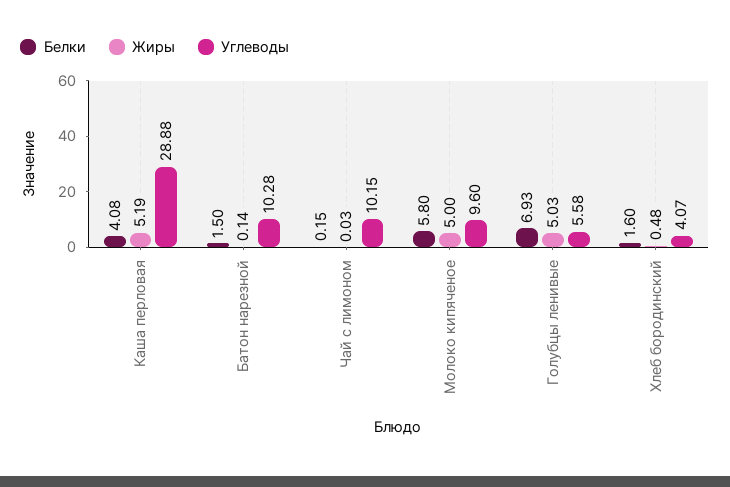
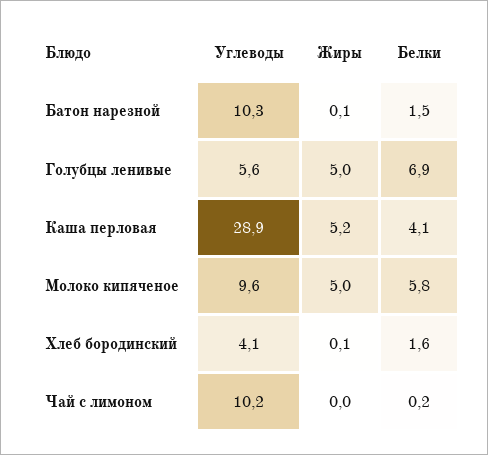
  {
    "Белки": {
      "Каша перловая": 4.08,
      "Батон нарезной": 1.5,
      "Чай с лимоном": 0.15,
      "Молоко кипяченое": 5.8,
      "Голубцы ленивые": 6.93,
      "Хлеб бородинский": 1.6
    },
    "Жиры": {
      "Каша перловая": 5.19,
      "Батон нарезной": 0.14,
      "Чай с лимоном": 0.03,
      "Молоко кипяченое": 5,
      "Голубцы ленивые": 5.03,
-     "Хлеб бородинский": 0.48
+     "Хлеб бородинский": 0.1
    },
    "Углеводы": {
      "Каша перловая": 28.88,
      "Батон нарезной": 10.28,
      "Чай с лимоном": 10.15,
      "Молоко кипяченое": 9.6,
      "Голубцы ленивые": 5.58,
      "Хлеб бородинский": 4.07
    }
  }

